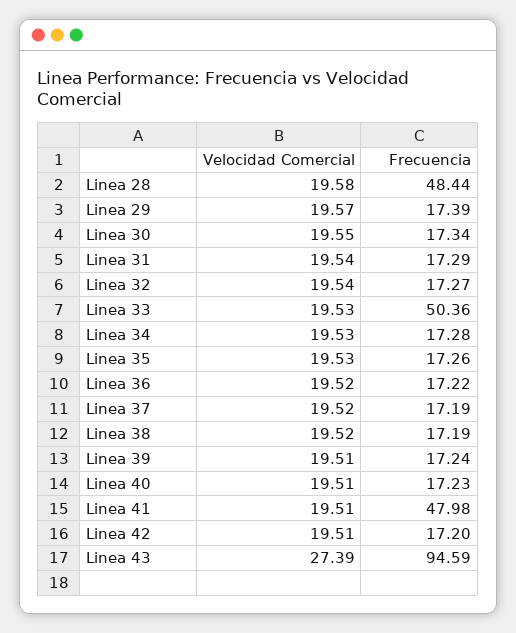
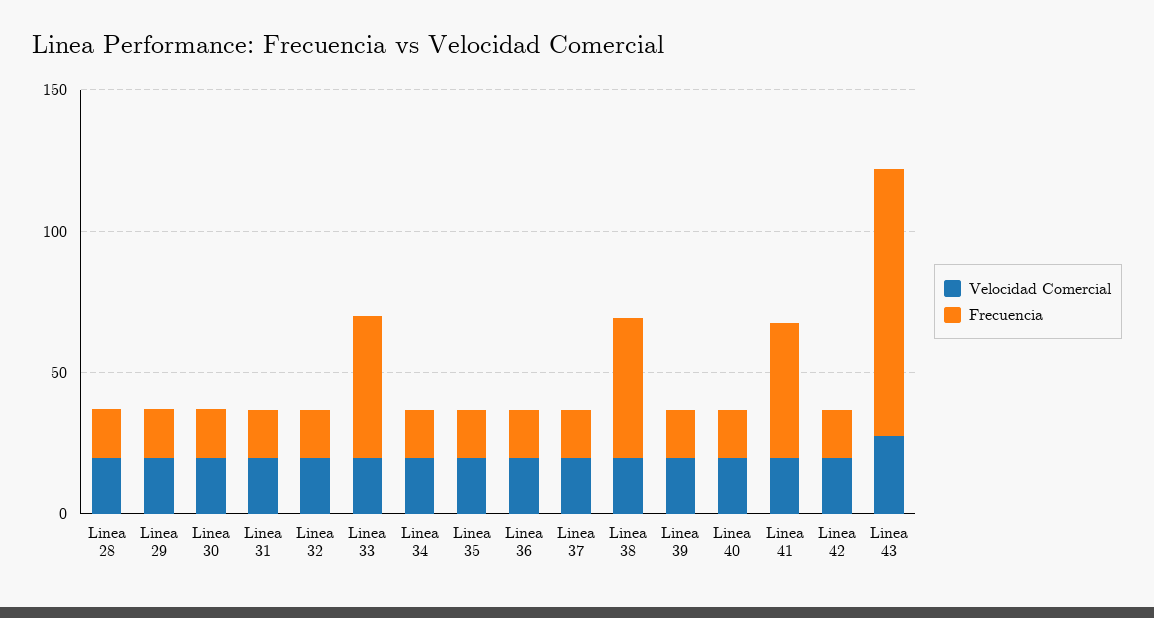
  {
    "Velocidad Comercial": {
      "Linea 28": 19.58,
      "Linea 29": 19.57,
      "Linea 30": 19.55,
      "Linea 31": 19.54,
      "Linea 32": 19.54,
      "Linea 33": 19.53,
      "Linea 34": 19.53,
      "Linea 35": 19.53,
      "Linea 36": 19.52,
      "Linea 37": 19.52,
      "Linea 38": 19.52,
      "Linea 39": 19.51,
      "Linea 40": 19.51,
      "Linea 41": 19.51,
      "Linea 42": 19.51,
      "Linea 43": 27.39
    },
    "Frecuencia": {
-     "Linea 28": 48.44,
+     "Linea 28": 20,
      "Linea 29": 17.39,
      "Linea 30": 17.34,
      "Linea 31": 17.29,
      "Linea 32": 17.27,
      "Linea 33": 50.36,
      "Linea 34": 17.28,
      "Linea 35": 17.26,
      "Linea 36": 17.22,
      "Linea 37": 17.19,
-     "Linea 38": 17.19,
+     "Linea 38": 50,
      "Linea 39": 17.24,
      "Linea 40": 17.23,
      "Linea 41": 47.98,
      "Linea 42": 17.2,
      "Linea 43": 94.59
    }
  }

